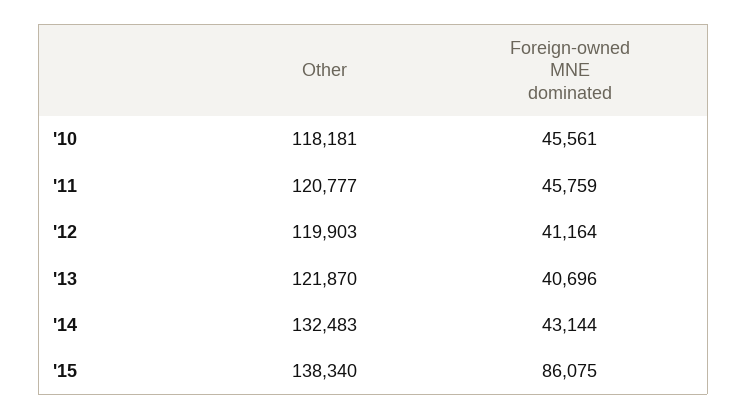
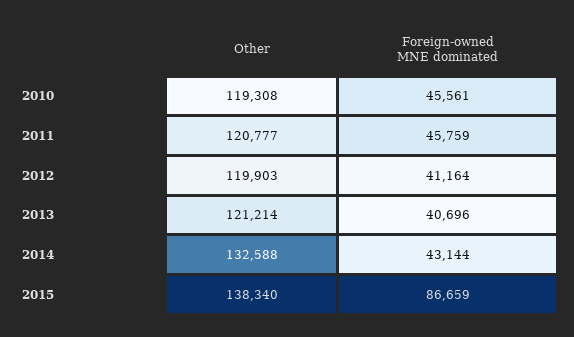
  {
    "Other": {
-     "'10": 118181,
+     "'10": 119308,
      "'11": 120777,
      "'12": 119903,
-     "'13": 121870,
+     "'13": 121214,
-     "'14": 132483,
+     "'14": 132588,
      "'15": 138340
    },
    "Foreign-owned MNE dominated": {
      "'10": 45561,
      "'11": 45759,
      "'12": 41164,
      "'13": 40696,
      "'14": 43144,
-     "'15": 86075
+     "'15": 86659
    }
  }

